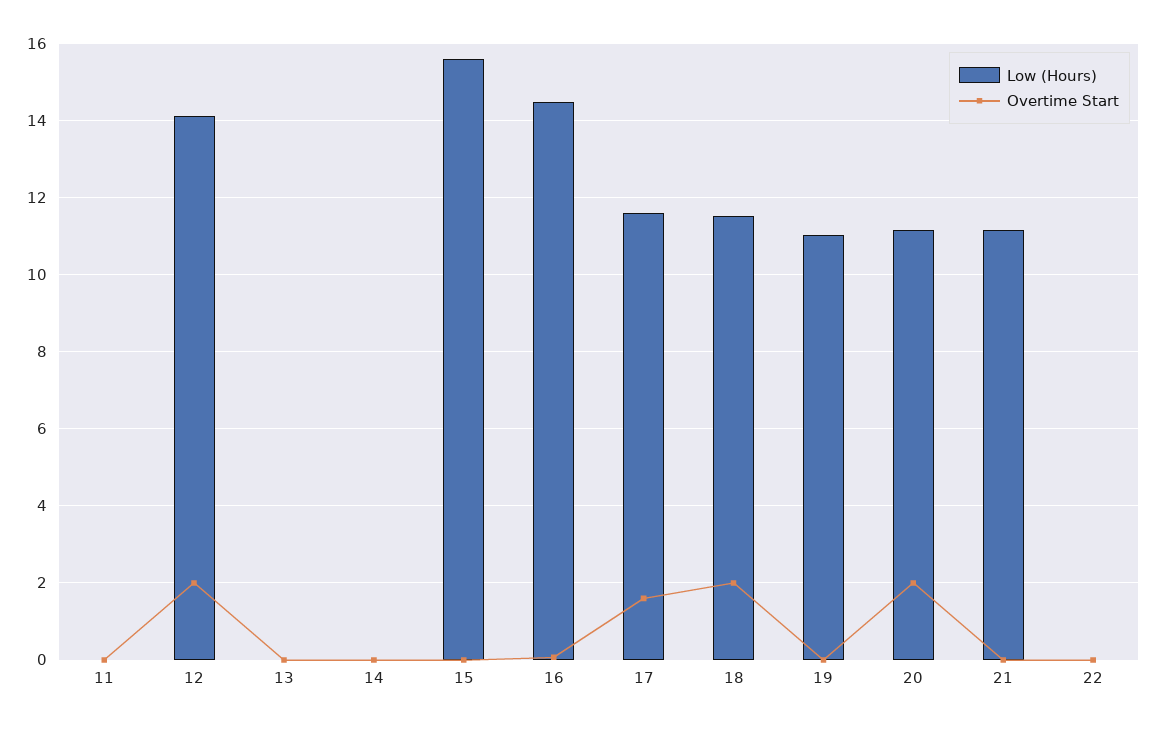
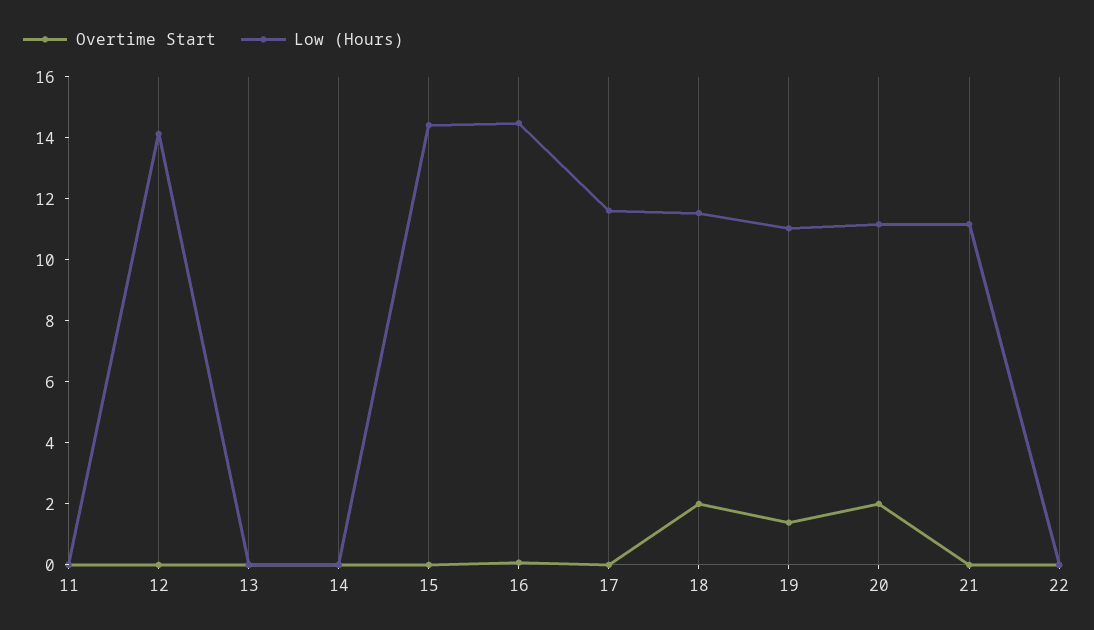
  {
    "Low (Hours)": {
      "11": 0,
      "12": 14.2,
      "13": 0,
      "14": 0,
-     "15": 15.6,
+     "15": 14.5,
      "16": 14.4,
      "17": 11.6,
      "18": 11.6,
      "19": 11,
      "20": 11.2,
      "21": 11.2,
      "22": 0
    },
    "Overtime Start": {
      "11": 0,
-     "12": 2,
+     "12": 0,
      "13": 0,
      "14": 0,
      "15": 0,
      "16": 0,
-     "17": 1.6,
+     "17": 0,
      "18": 2,
-     "19": 0,
+     "19": 1.5,
      "20": 2,
      "21": 0,
      "22": 0
    }
  }

